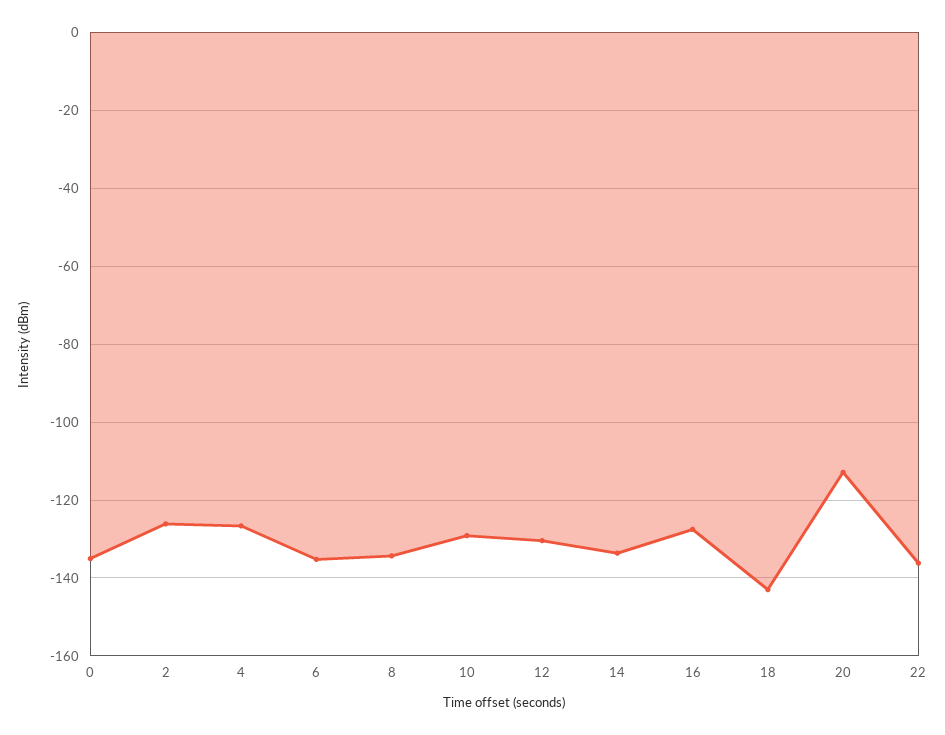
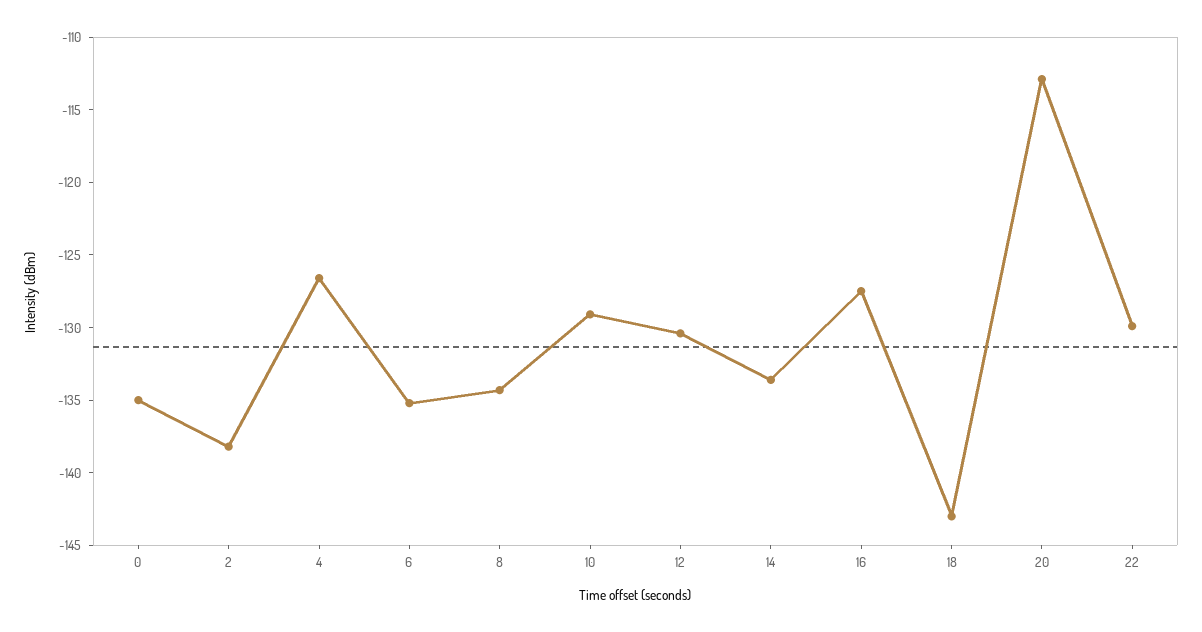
  {
    "0": -135,
-   "2": -126,
+   "2": -138,
    "4": -127,
    "6": -135,
    "8": -134,
    "10": -129,
    "12": -130,
    "14": -134,
    "16": -128,
    "18": -143,
    "20": -113,
-   "22": -136
+   "22": -130
  }

